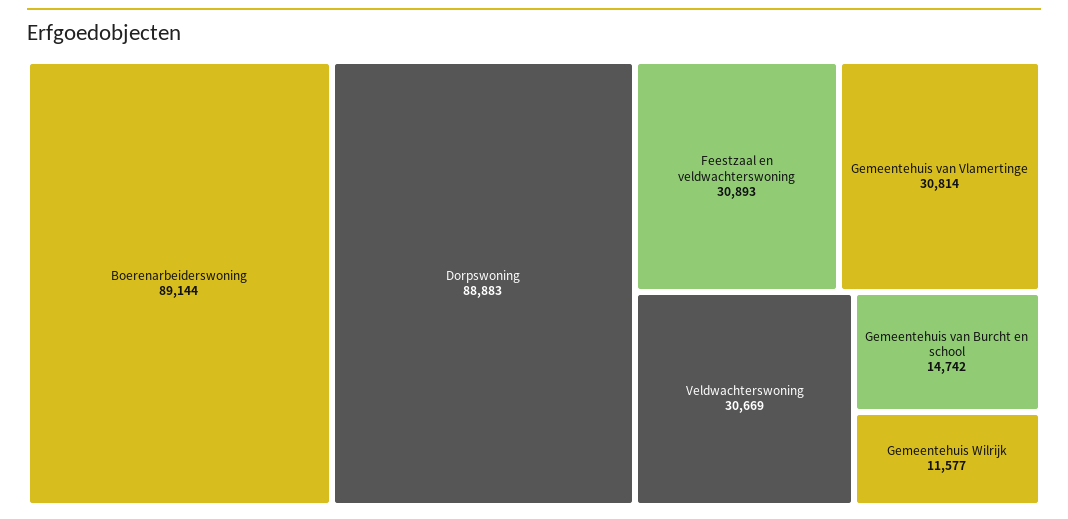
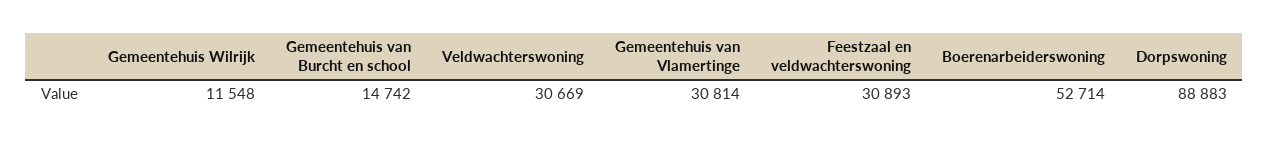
  {
-   "Boerenarbeiderswoning": 89144,
+   "Boerenarbeiderswoning": 52714,
    "Dorpswoning": 88883,
    "Feestzaal en veldwachterswoning": 30893,
    "Gemeentehuis van Vlamertinge": 30814,
    "Veldwachterswoning": 30669,
    "Gemeentehuis van Burcht en school": 14742,
-   "Gemeentehuis Wilrijk": 11577
+   "Gemeentehuis Wilrijk": 11548
  }

